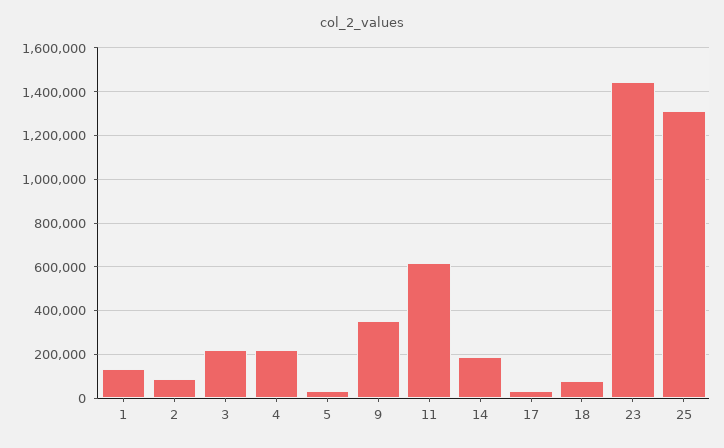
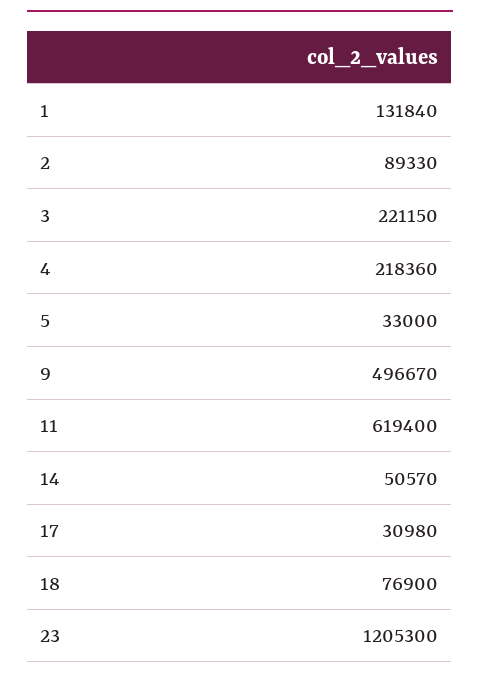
  {
    "1": 131840,
    "2": 89330,
    "3": 221150,
    "4": 218360,
    "5": 33000,
-   "9": 350000,
+   "9": 496670,
    "11": 619400,
-   "14": 200000,
+   "14": 50570,
    "17": 30980,
    "18": 76900,
-   "23": 1450000,
+   "23": 1205300
-   "25": 1300000
  }

